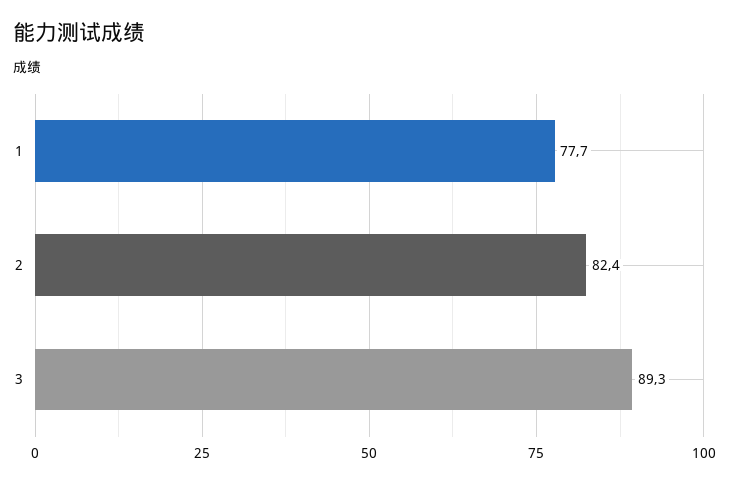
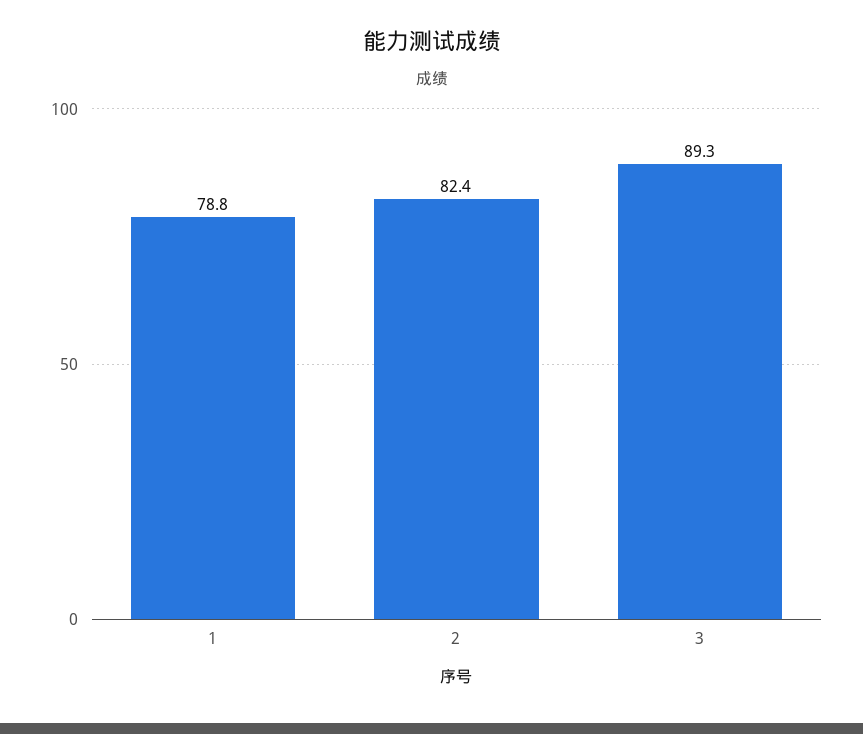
  {
-   "1": 77.7,
+   "1": 78.8,
    "2": 82.4,
    "3": 89.3
  }

